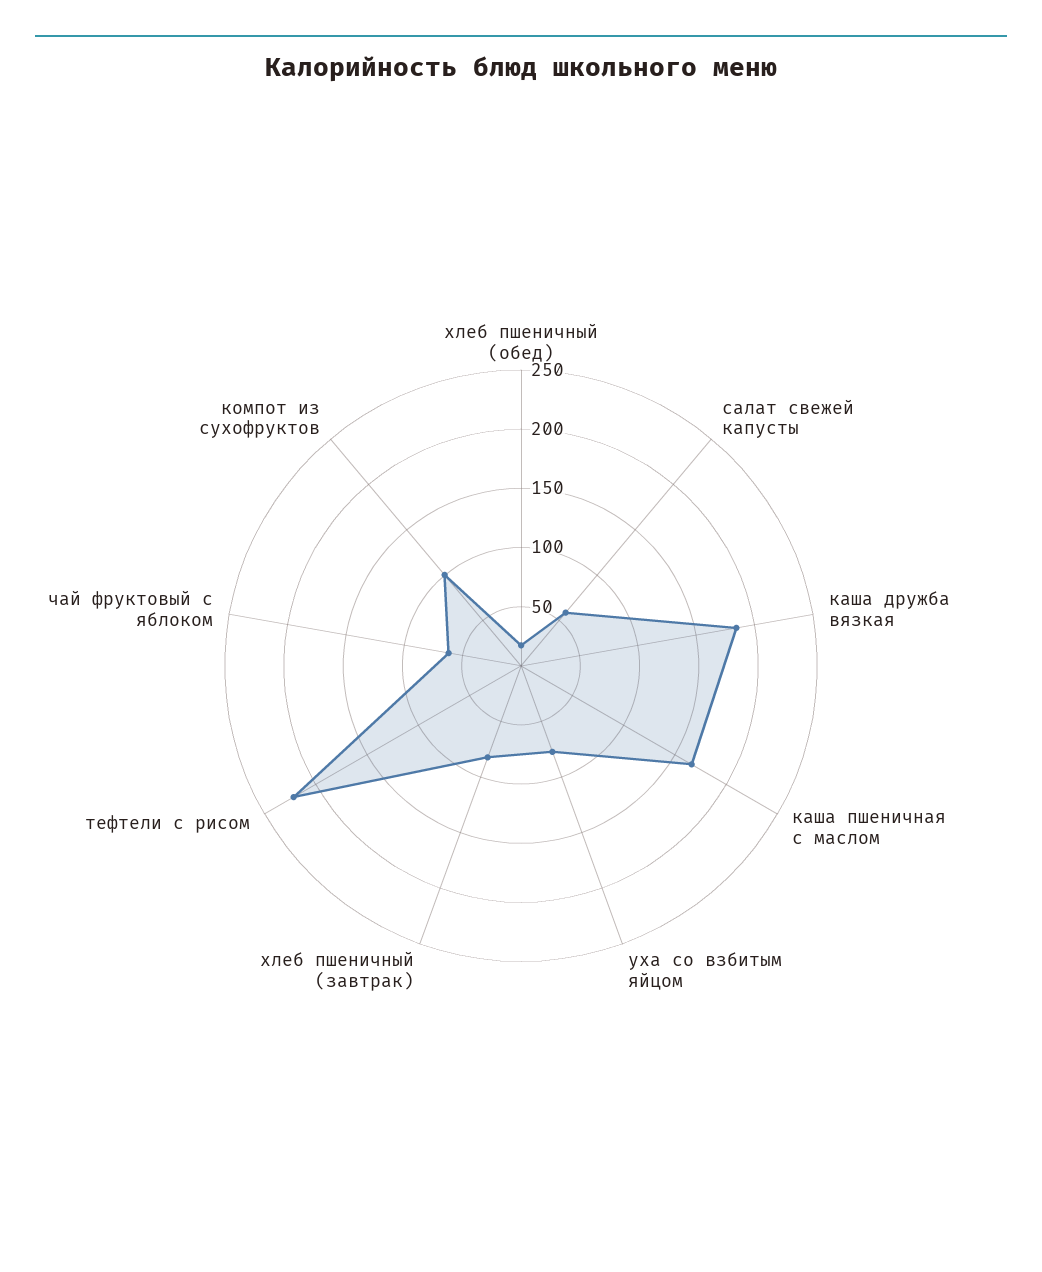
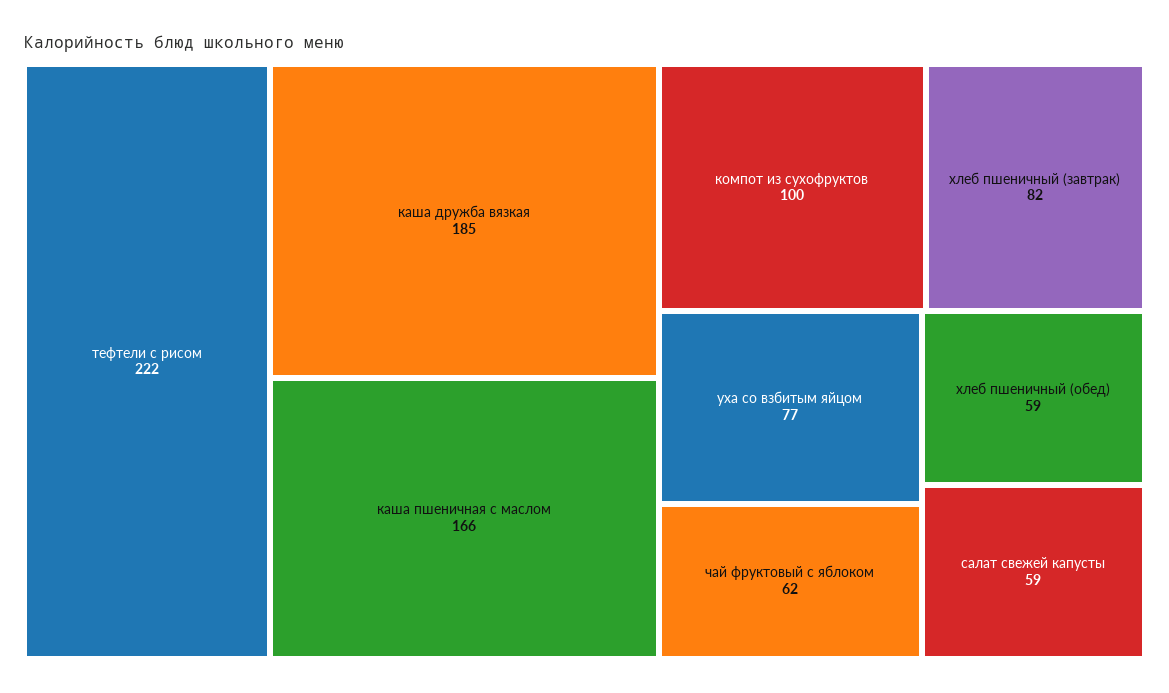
  {
-   "хлеб пшеничный (обед)": 20,
+   "хлеб пшеничный (обед)": 59,
    "салат свежей капусты": 59,
    "каша дружба вязкая": 185,
    "каша пшеничная с маслом": 166,
    "уха со взбитым яйцом": 77,
    "хлеб пшеничный (завтрак)": 82,
    "тефтели с рисом": 222,
    "чай фруктовый с яблоком": 62,
    "компот из сухофруктов": 100
  }

